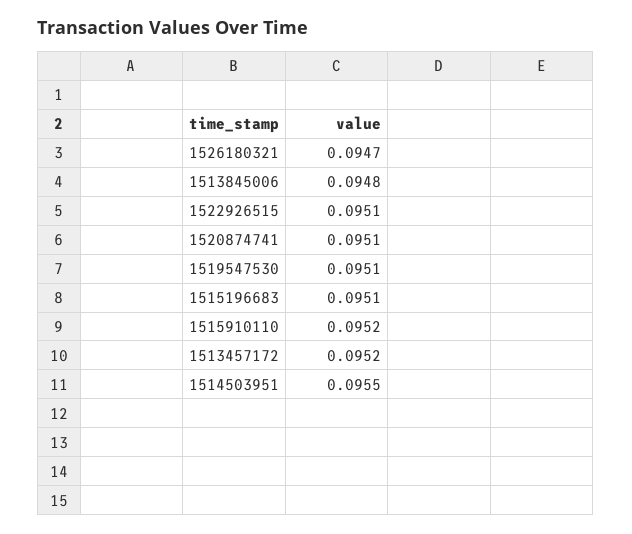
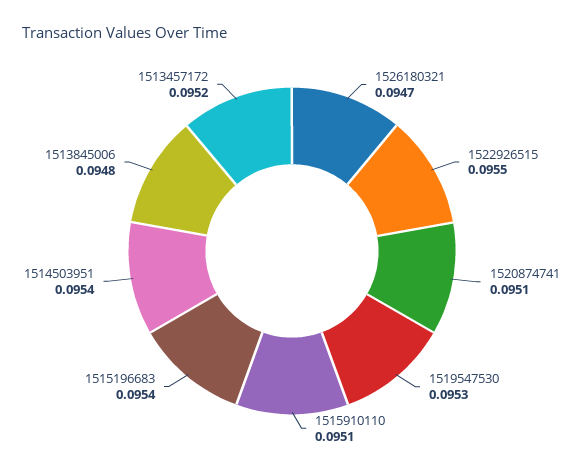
  {
    "1526180321": 0.0947,
    "1513845006": 0.0948,
-   "1522926515": 0.0951,
+   "1522926515": 0.0955,
    "1520874741": 0.0951,
-   "1519547530": 0.0951,
+   "1519547530": 0.0953,
-   "1515196683": 0.0951,
+   "1515196683": 0.0954,
-   "1515910110": 0.0952,
+   "1515910110": 0.0951,
    "1513457172": 0.0952,
-   "1514503951": 0.0955
+   "1514503951": 0.0954
  }

